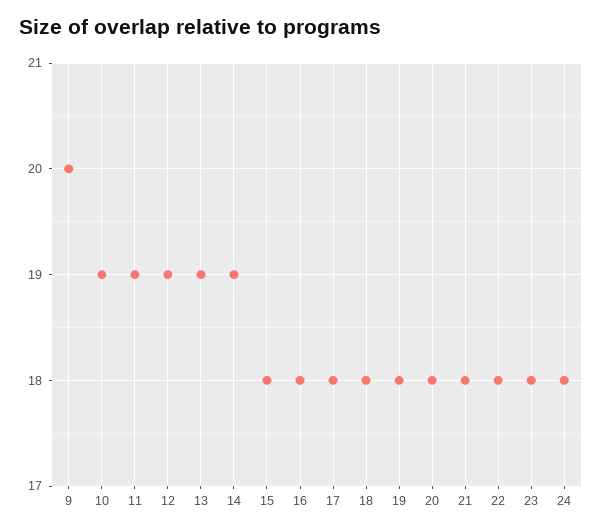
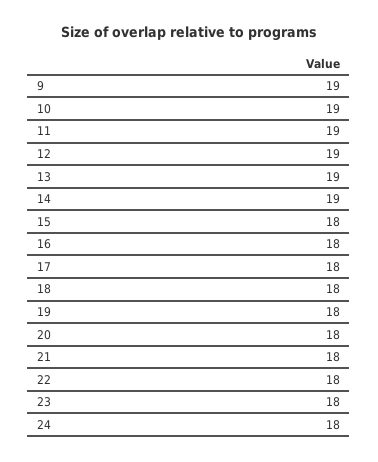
  {
-   "9": 20,
+   "9": 19,
    "10": 19,
    "11": 19,
    "12": 19,
    "13": 19,
    "14": 19,
    "15": 18,
    "16": 18,
    "17": 18,
    "18": 18,
    "19": 18,
    "20": 18,
    "21": 18,
    "22": 18,
    "23": 18,
    "24": 18
  }

